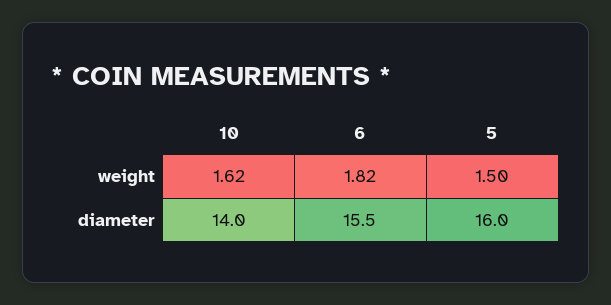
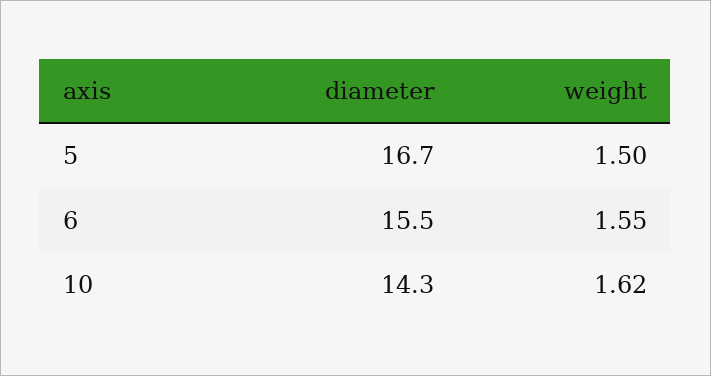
  {
    "10": {
      "weight": 1.62,
-     "diameter": 14
+     "diameter": 14.3
    },
    "6": {
-     "weight": 1.82,
+     "weight": 1.55,
      "diameter": 15.5
    },
    "5": {
      "weight": 1.5,
-     "diameter": 16
+     "diameter": 16.7
    }
  }

